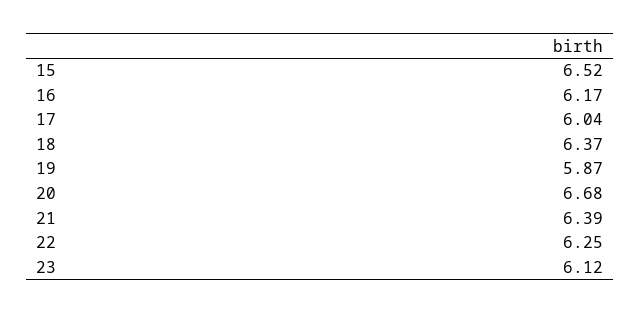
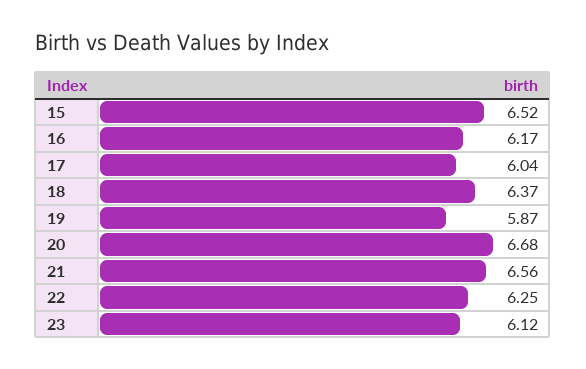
  {
    "15": 6.52,
    "16": 6.17,
    "17": 6.04,
    "18": 6.37,
    "19": 5.87,
    "20": 6.68,
-   "21": 6.39,
+   "21": 6.56,
    "22": 6.25,
    "23": 6.12
  }

